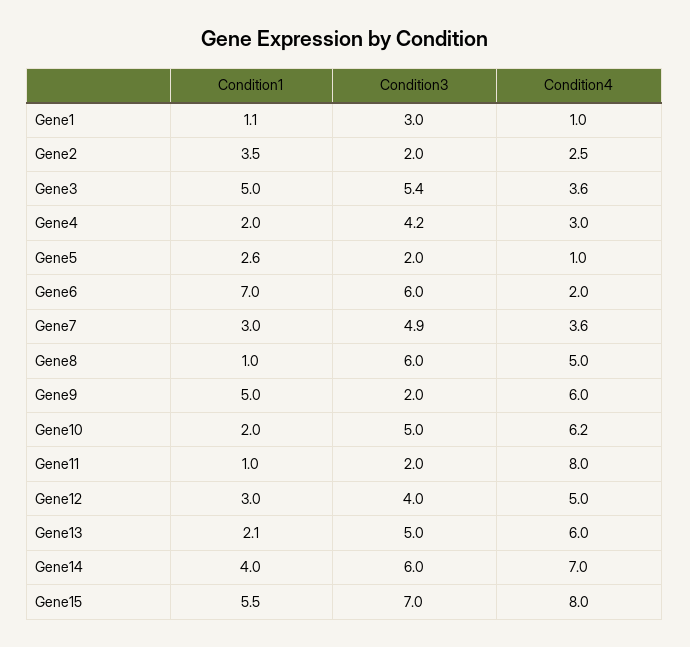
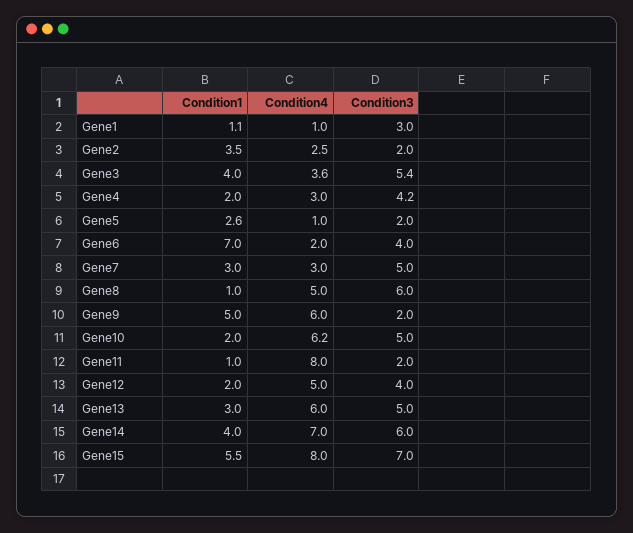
  {
    "Condition1": {
      "Gene1": 1.1,
      "Gene2": 3.5,
-     "Gene3": 5,
+     "Gene3": 4,
      "Gene4": 2,
      "Gene5": 2.6,
      "Gene6": 7,
      "Gene7": 3,
      "Gene8": 1,
      "Gene9": 5,
      "Gene10": 2,
      "Gene11": 1,
-     "Gene12": 3,
+     "Gene12": 2,
-     "Gene13": 2.1,
+     "Gene13": 3,
      "Gene14": 4,
      "Gene15": 5.5
    },
    "Condition3": {
      "Gene1": 3,
      "Gene2": 2,
      "Gene3": 5.4,
      "Gene4": 4.2,
      "Gene5": 2,
-     "Gene6": 6,
+     "Gene6": 4,
-     "Gene7": 4.9,
+     "Gene7": 5,
      "Gene8": 6,
      "Gene9": 2,
      "Gene10": 5,
      "Gene11": 2,
      "Gene12": 4,
      "Gene13": 5,
      "Gene14": 6,
      "Gene15": 7
    },
    "Condition4": {
      "Gene1": 1,
      "Gene2": 2.5,
      "Gene3": 3.6,
      "Gene4": 3,
      "Gene5": 1,
      "Gene6": 2,
-     "Gene7": 3.6,
+     "Gene7": 3,
      "Gene8": 5,
      "Gene9": 6,
      "Gene10": 6.2,
      "Gene11": 8,
      "Gene12": 5,
      "Gene13": 6,
      "Gene14": 7,
      "Gene15": 8
    }
  }

